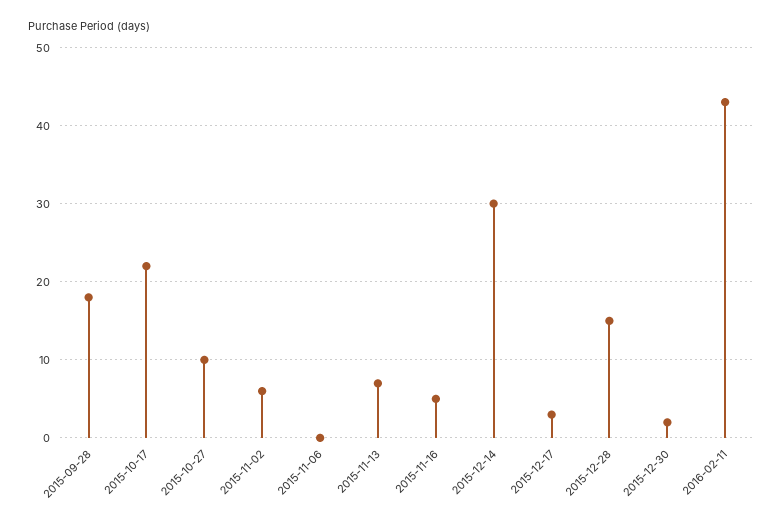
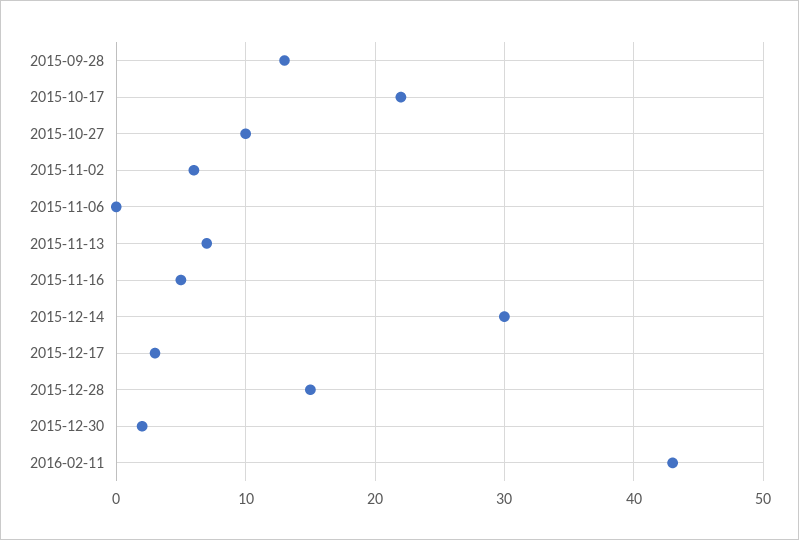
  {
-   "2015-09-28": 18,
+   "2015-09-28": 13,
    "2015-10-17": 22,
    "2015-10-27": 10,
    "2015-11-02": 6,
    "2015-11-06": 0,
    "2015-11-13": 7,
    "2015-11-16": 5,
    "2015-12-14": 30,
    "2015-12-17": 3,
    "2015-12-28": 15,
    "2015-12-30": 2,
    "2016-02-11": 43
  }

